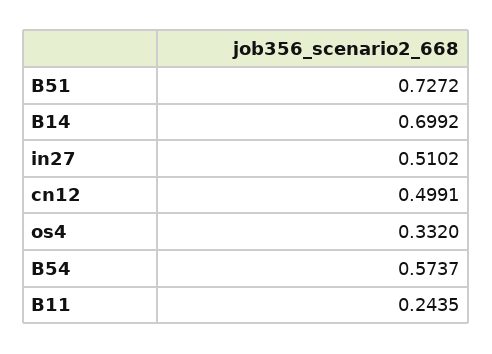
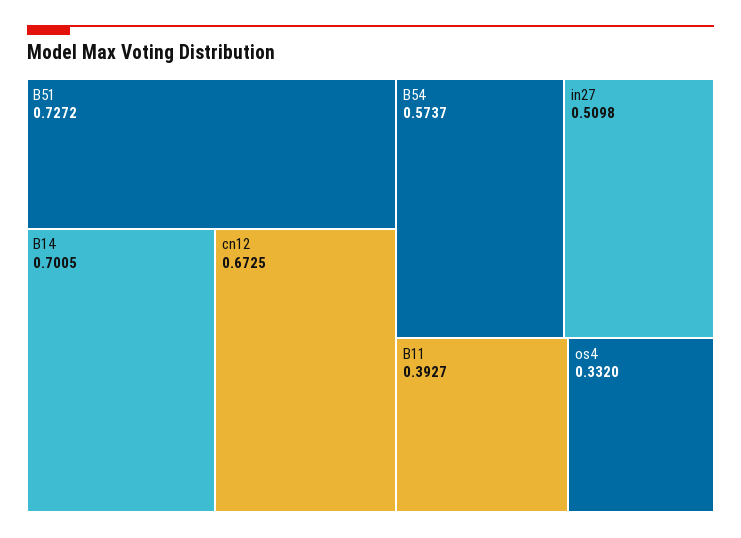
  {
    "B51": 0.7272,
-   "B14": 0.6992,
+   "B14": 0.7005,
-   "in27": 0.5102,
+   "in27": 0.5098,
-   "cn12": 0.4991,
+   "cn12": 0.6725,
    "os4": 0.332,
    "B54": 0.5737,
-   "B11": 0.2435
+   "B11": 0.3927
  }

